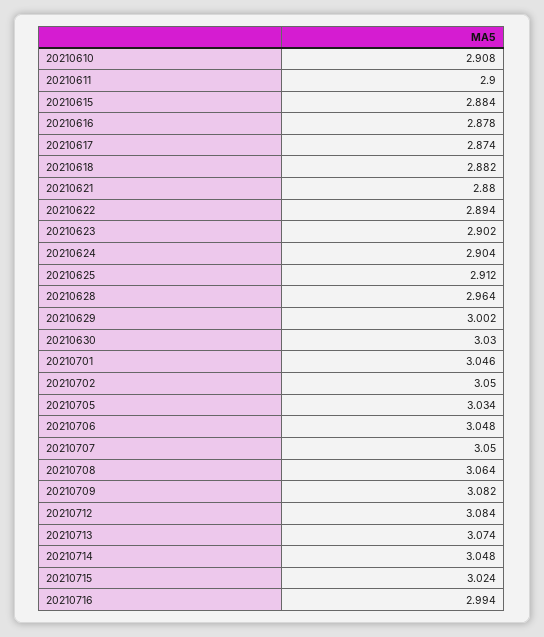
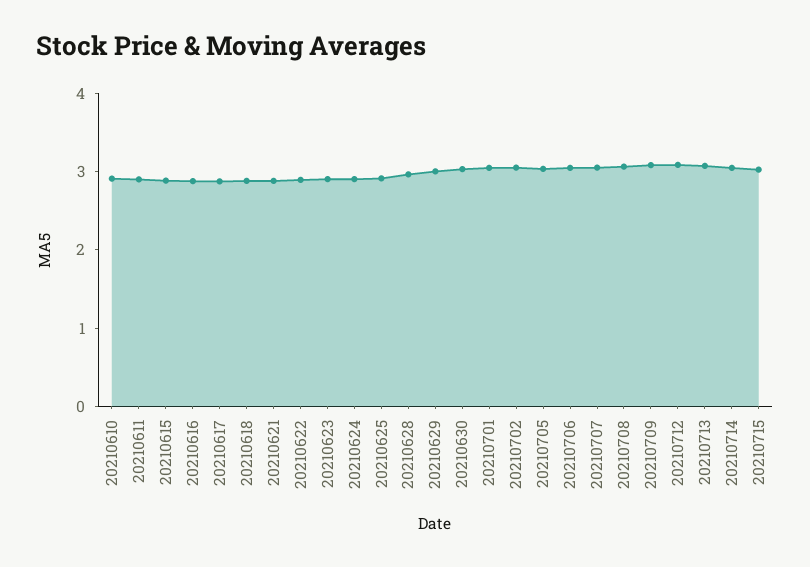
  {
    "20210610": 2.908,
    "20210611": 2.9,
    "20210615": 2.884,
    "20210616": 2.878,
    "20210617": 2.874,
    "20210618": 2.882,
    "20210621": 2.88,
    "20210622": 2.894,
    "20210623": 2.902,
    "20210624": 2.904,
    "20210625": 2.912,
    "20210628": 2.964,
    "20210629": 3.002,
    "20210630": 3.03,
    "20210701": 3.046,
    "20210702": 3.05,
    "20210705": 3.034,
    "20210706": 3.048,
    "20210707": 3.05,
    "20210708": 3.064,
    "20210709": 3.082,
    "20210712": 3.084,
    "20210713": 3.074,
    "20210714": 3.048,
-   "20210715": 3.024,
+   "20210715": 3.024
-   "20210716": 2.994
  }

